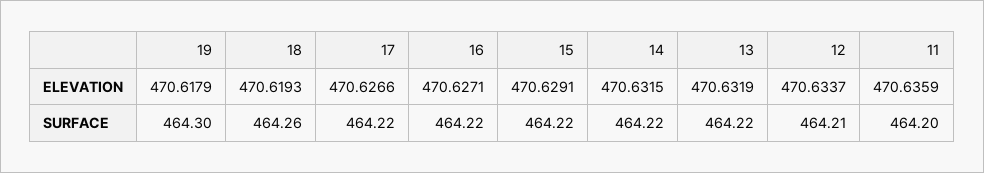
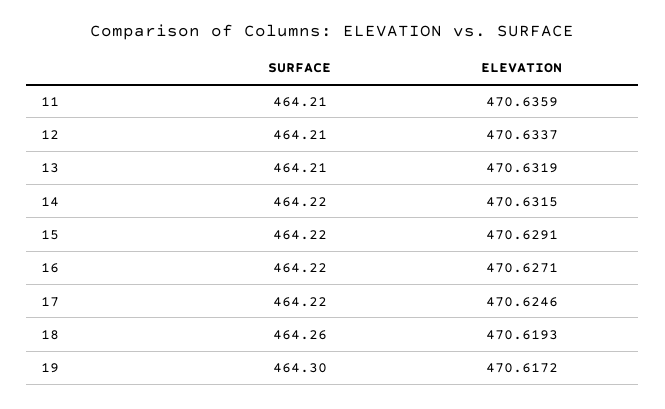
  {
    "19": {
-     "ELEVATION": 470.6179,
+     "ELEVATION": 470.6172,
      "SURFACE": 464.3
    },
    "18": {
      "ELEVATION": 470.6193,
      "SURFACE": 464.26
    },
    "17": {
-     "ELEVATION": 470.6266,
+     "ELEVATION": 470.6246,
      "SURFACE": 464.22
    },
    "16": {
      "ELEVATION": 470.6271,
      "SURFACE": 464.22
    },
    "15": {
      "ELEVATION": 470.6291,
      "SURFACE": 464.22
    },
    "14": {
      "ELEVATION": 470.6315,
      "SURFACE": 464.22
    },
    "13": {
      "ELEVATION": 470.6319,
-     "SURFACE": 464.22
+     "SURFACE": 464.21
    },
    "12": {
      "ELEVATION": 470.6337,
      "SURFACE": 464.21
    },
    "11": {
      "ELEVATION": 470.6359,
-     "SURFACE": 464.2
+     "SURFACE": 464.21
    }
  }

